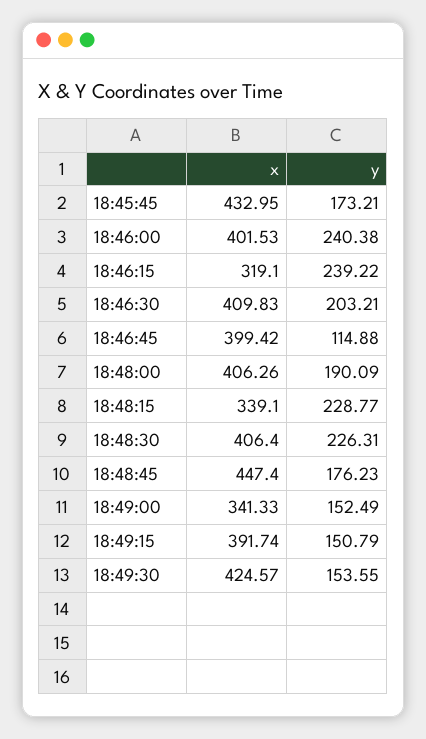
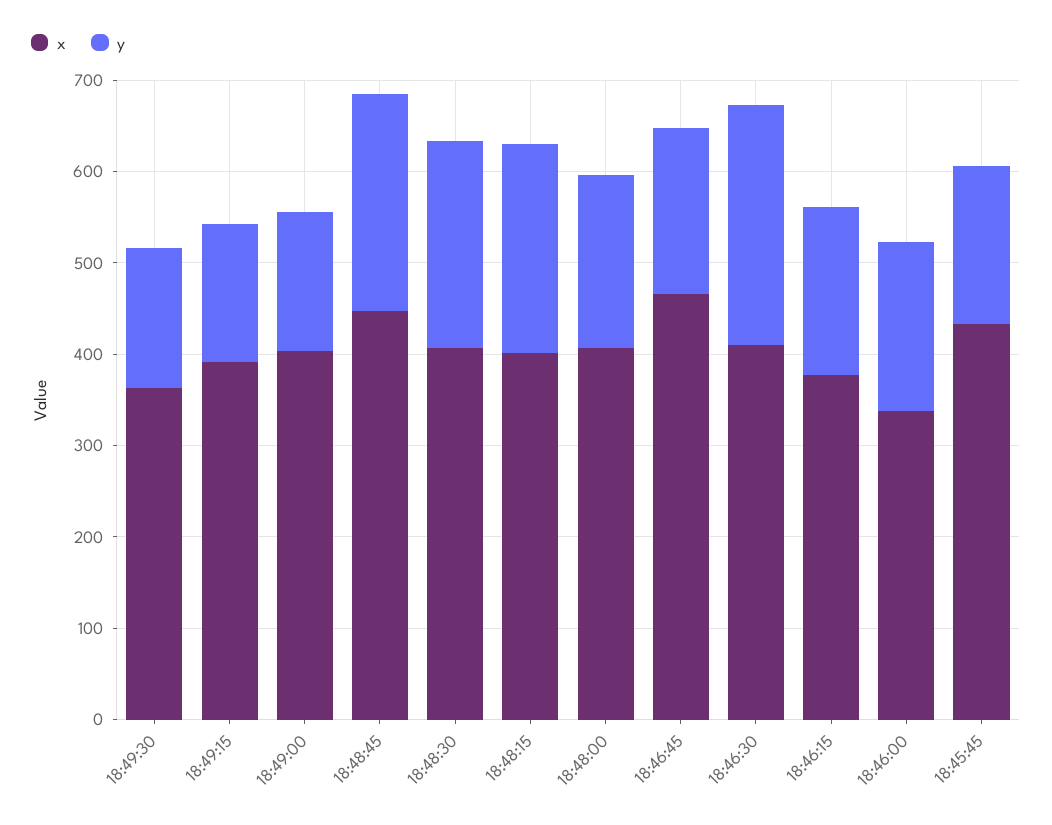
  {
    "x": {
      "18:45:45": 432.95,
-     "18:46:00": 401.53,
+     "18:46:00": 340,
-     "18:46:15": 319.1,
+     "18:46:15": 380,
      "18:46:30": 409.83,
-     "18:46:45": 399.42,
+     "18:46:45": 460,
      "18:48:00": 406.26,
-     "18:48:15": 339.1,
+     "18:48:15": 400,
      "18:48:30": 406.4,
      "18:48:45": 447.4,
-     "18:49:00": 341.33,
+     "18:49:00": 400,
      "18:49:15": 391.74,
-     "18:49:30": 424.57
+     "18:49:30": 360
    },
    "y": {
      "18:45:45": 173.21,
-     "18:46:00": 240.38,
+     "18:46:00": 180,
-     "18:46:15": 239.22,
+     "18:46:15": 180,
-     "18:46:30": 203.21,
+     "18:46:30": 260,
-     "18:46:45": 114.88,
+     "18:46:45": 180,
      "18:48:00": 190.09,
      "18:48:15": 228.77,
      "18:48:30": 226.31,
-     "18:48:45": 176.23,
+     "18:48:45": 240,
      "18:49:00": 152.49,
      "18:49:15": 150.79,
      "18:49:30": 153.55
    }
  }

